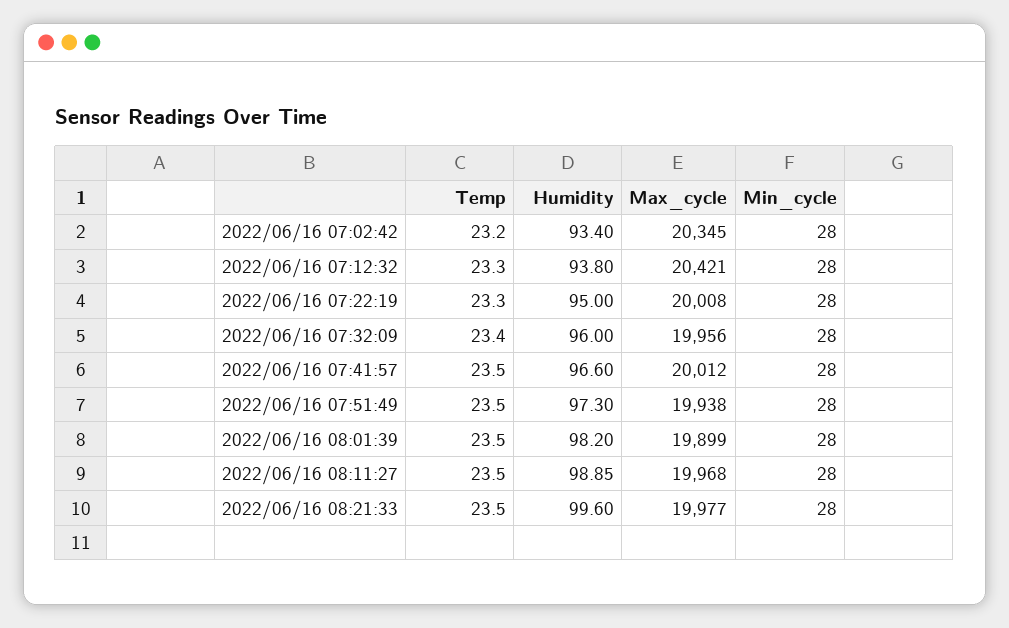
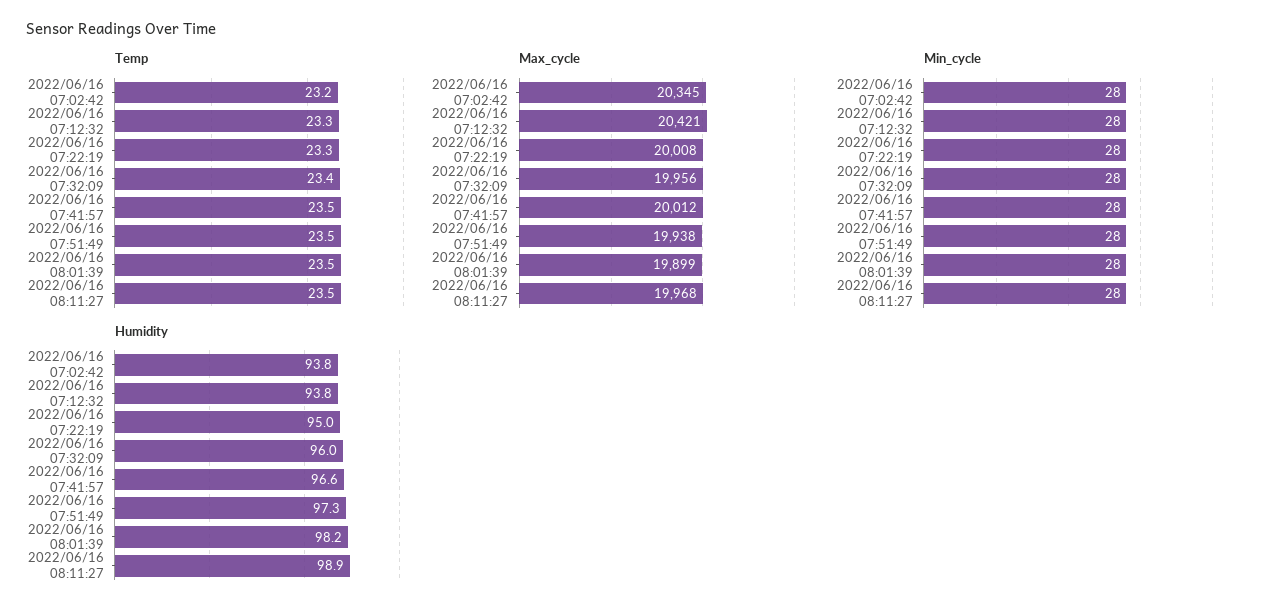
  {
    "Temp": {
      "2022/06/16 07:02:42": 23.2,
      "2022/06/16 07:12:32": 23.3,
      "2022/06/16 07:22:19": 23.3,
      "2022/06/16 07:32:09": 23.4,
      "2022/06/16 07:41:57": 23.5,
      "2022/06/16 07:51:49": 23.5,
      "2022/06/16 08:01:39": 23.5,
-     "2022/06/16 08:11:27": 23.5,
+     "2022/06/16 08:11:27": 23.5
-     "2022/06/16 08:21:33": 23.5
    },
    "Humidity": {
-     "2022/06/16 07:02:42": 93.4,
+     "2022/06/16 07:02:42": 93.8,
      "2022/06/16 07:12:32": 93.8,
      "2022/06/16 07:22:19": 95,
      "2022/06/16 07:32:09": 96,
      "2022/06/16 07:41:57": 96.6,
      "2022/06/16 07:51:49": 97.3,
      "2022/06/16 08:01:39": 98.2,
-     "2022/06/16 08:11:27": 98.85,
+     "2022/06/16 08:11:27": 98.85
-     "2022/06/16 08:21:33": 99.6
    },
    "Max_cycle": {
      "2022/06/16 07:02:42": 20345,
      "2022/06/16 07:12:32": 20421,
      "2022/06/16 07:22:19": 20008,
      "2022/06/16 07:32:09": 19956,
      "2022/06/16 07:41:57": 20012,
      "2022/06/16 07:51:49": 19938,
      "2022/06/16 08:01:39": 19899,
-     "2022/06/16 08:11:27": 19968,
+     "2022/06/16 08:11:27": 19968
-     "2022/06/16 08:21:33": 19977
    },
    "Min_cycle": {
      "2022/06/16 07:02:42": 28,
      "2022/06/16 07:12:32": 28,
      "2022/06/16 07:22:19": 28,
      "2022/06/16 07:32:09": 28,
      "2022/06/16 07:41:57": 28,
      "2022/06/16 07:51:49": 28,
      "2022/06/16 08:01:39": 28,
-     "2022/06/16 08:11:27": 28,
+     "2022/06/16 08:11:27": 28
-     "2022/06/16 08:21:33": 28
    }
  }

